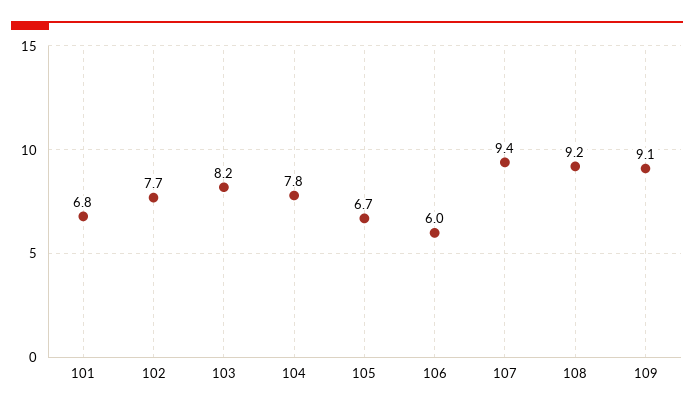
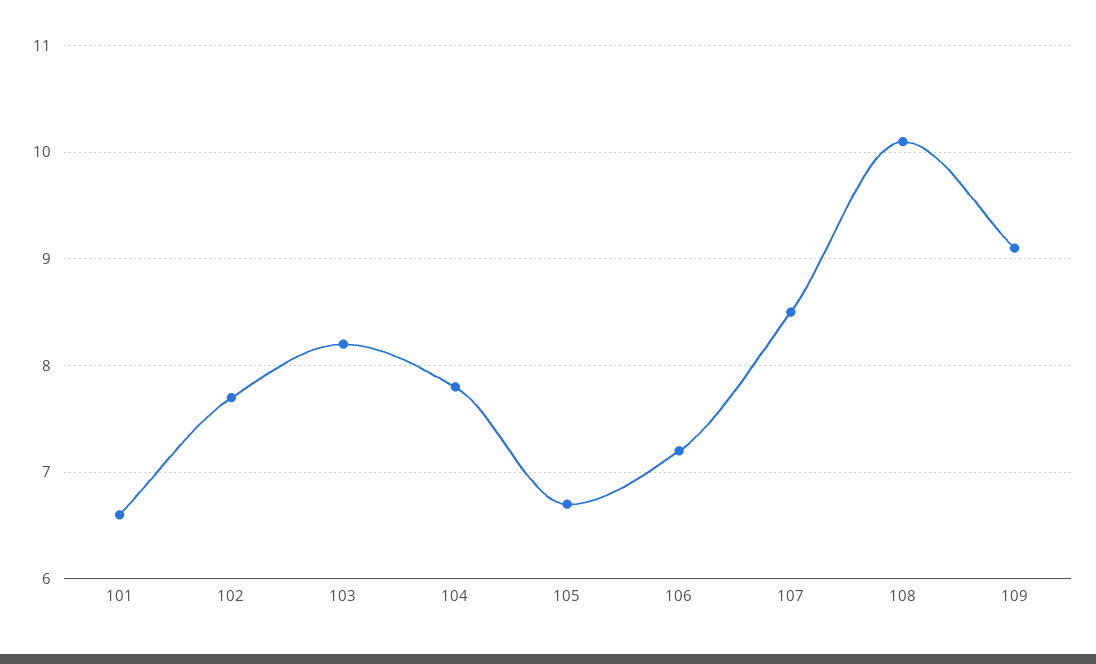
  {
-   "101": 6.8,
+   "101": 6.6,
    "102": 7.7,
    "103": 8.2,
    "104": 7.8,
    "105": 6.7,
-   "106": 6,
+   "106": 7.2,
-   "107": 9.4,
+   "107": 8.5,
-   "108": 9.2,
+   "108": 10.1,
    "109": 9.1
  }

